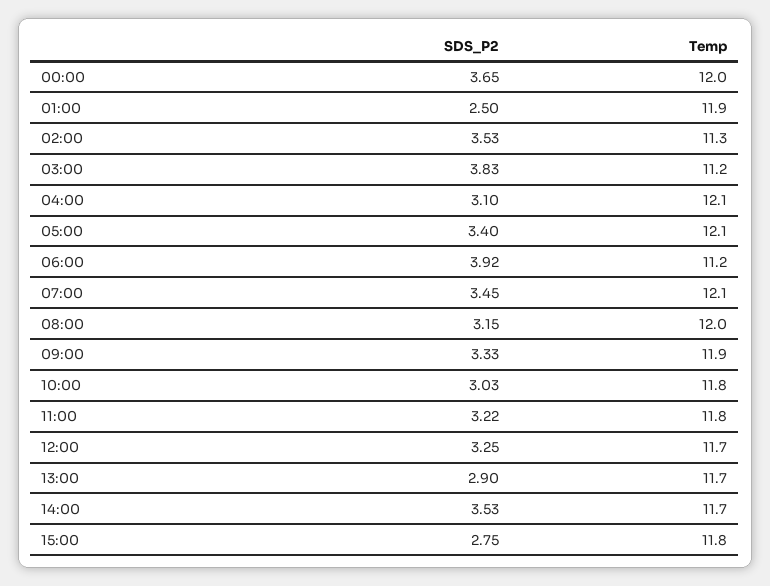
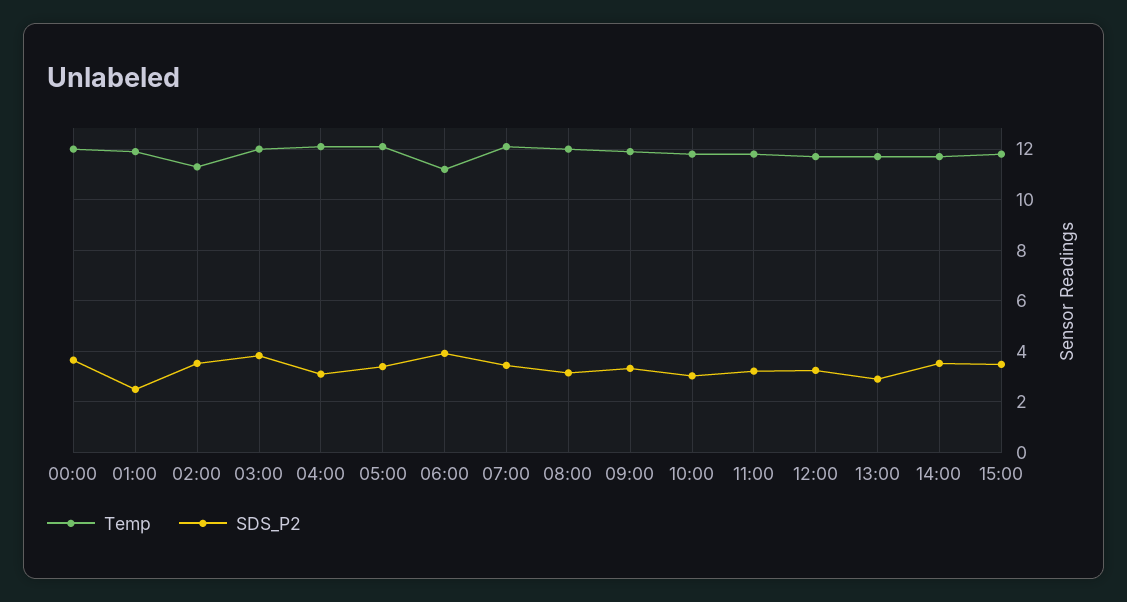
  {
    "SDS_P2": {
      "00:00": 3.65,
      "01:00": 2.5,
      "02:00": 3.53,
      "03:00": 3.83,
      "04:00": 3.1,
      "05:00": 3.4,
      "06:00": 3.92,
      "07:00": 3.45,
      "08:00": 3.15,
      "09:00": 3.33,
      "10:00": 3.03,
      "11:00": 3.22,
      "12:00": 3.25,
      "13:00": 2.9,
      "14:00": 3.53,
-     "15:00": 2.75
+     "15:00": 3.5
    },
    "Temp": {
      "00:00": 12,
      "01:00": 11.9,
      "02:00": 11.3,
-     "03:00": 11.2,
+     "03:00": 12,
      "04:00": 12.1,
      "05:00": 12.1,
      "06:00": 11.2,
      "07:00": 12.1,
      "08:00": 12,
      "09:00": 11.9,
      "10:00": 11.8,
      "11:00": 11.8,
      "12:00": 11.7,
      "13:00": 11.7,
      "14:00": 11.7,
      "15:00": 11.8
    }
  }

